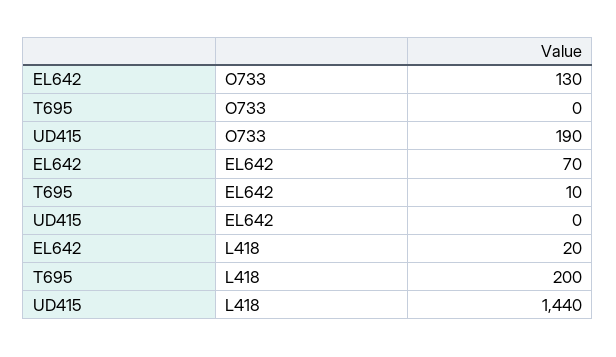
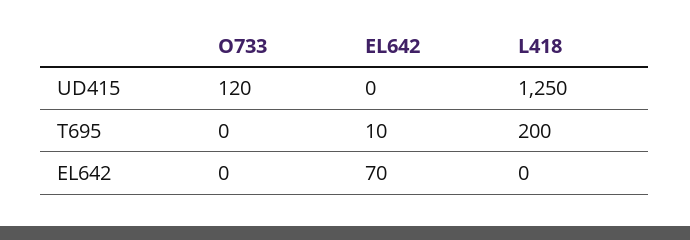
  {
    "EL642": {
-     "O733": 130,
+     "O733": 0,
      "EL642": 70,
-     "L418": 20
+     "L418": 0
    },
    "T695": {
      "O733": 0,
      "EL642": 10,
      "L418": 200
    },
    "UD415": {
-     "O733": 190,
+     "O733": 120,
      "EL642": 0,
-     "L418": 1440
+     "L418": 1250
    }
  }

